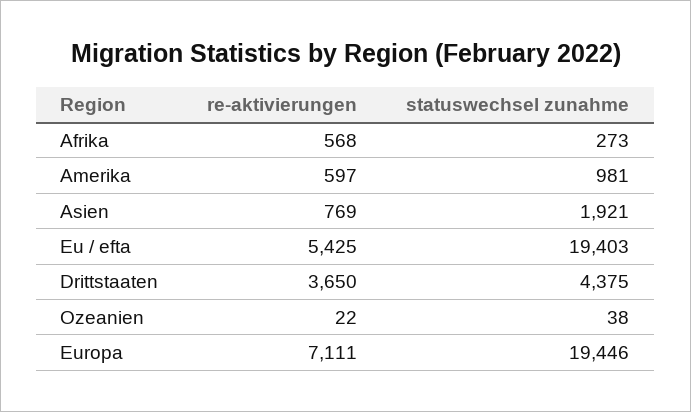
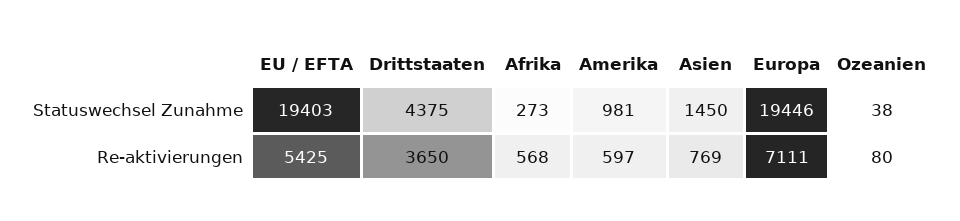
  {
    "re-aktivierungen": {
      "Afrika": 568,
      "Amerika": 597,
      "Asien": 769,
      "Eu / efta": 5425,
      "Drittstaaten": 3650,
-     "Ozeanien": 22,
+     "Ozeanien": 80,
      "Europa": 7111
    },
    "statuswechsel zunahme": {
      "Afrika": 273,
      "Amerika": 981,
-     "Asien": 1921,
+     "Asien": 1450,
      "Eu / efta": 19403,
      "Drittstaaten": 4375,
      "Ozeanien": 38,
      "Europa": 19446
    }
  }

